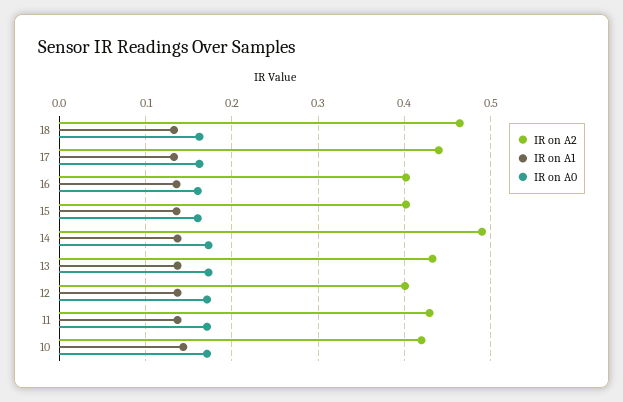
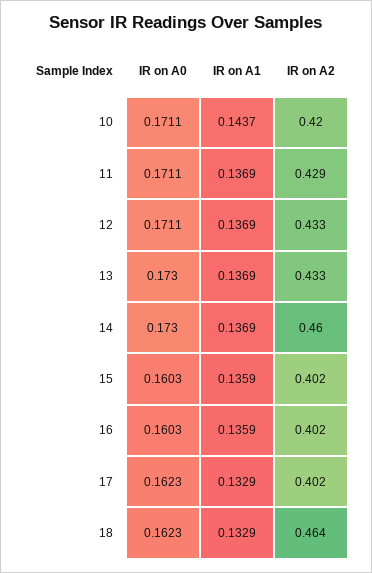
  {
    "IR on A2": {
      "18": 0.464,
-     "17": 0.44,
+     "17": 0.402,
      "16": 0.402,
      "15": 0.402,
-     "14": 0.49,
+     "14": 0.46,
      "13": 0.433,
-     "12": 0.4,
+     "12": 0.433,
      "11": 0.429,
      "10": 0.42
    },
    "IR on A1": {
      "18": 0.1329,
      "17": 0.1329,
      "16": 0.1359,
      "15": 0.1359,
      "14": 0.1369,
      "13": 0.1369,
      "12": 0.1369,
      "11": 0.1369,
      "10": 0.1437
    },
    "IR on A0": {
      "18": 0.1623,
      "17": 0.1623,
      "16": 0.1603,
      "15": 0.1603,
      "14": 0.173,
      "13": 0.173,
      "12": 0.1711,
      "11": 0.1711,
      "10": 0.1711
    }
  }

